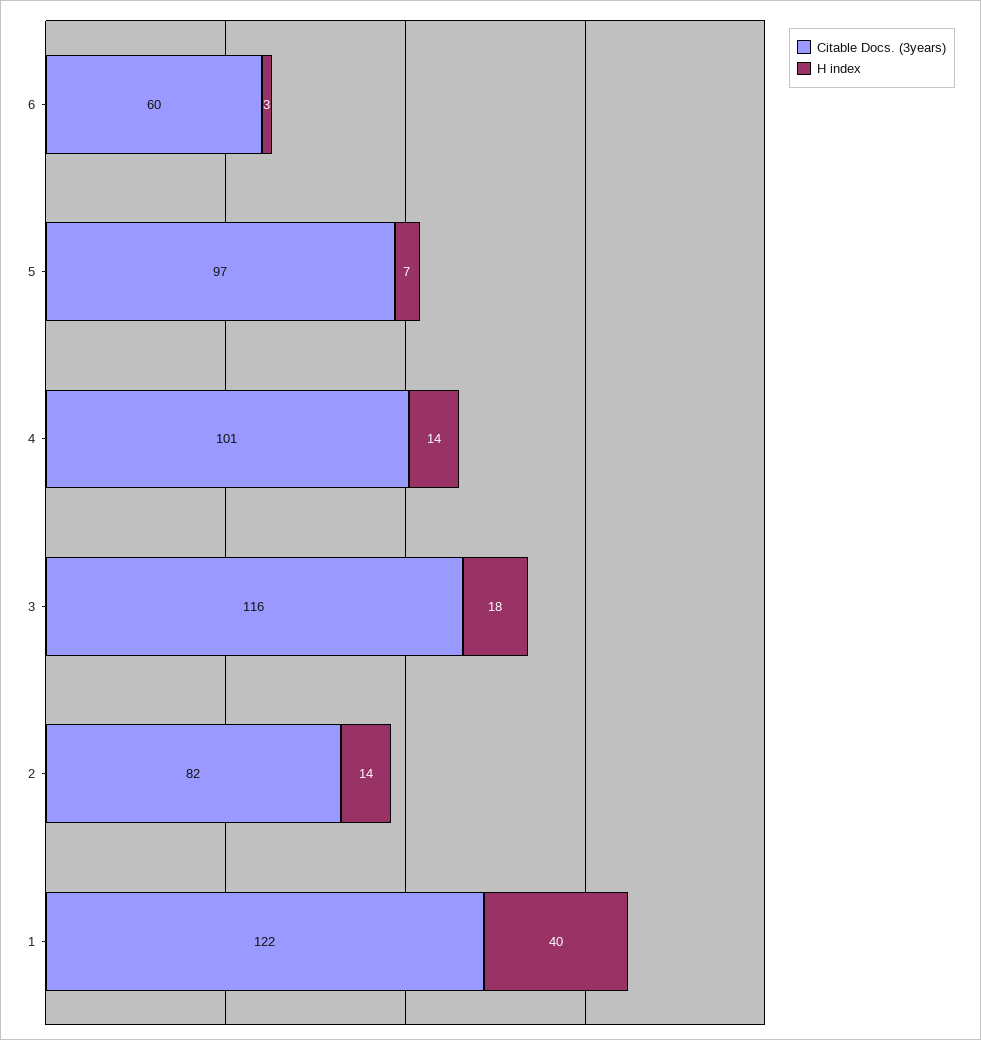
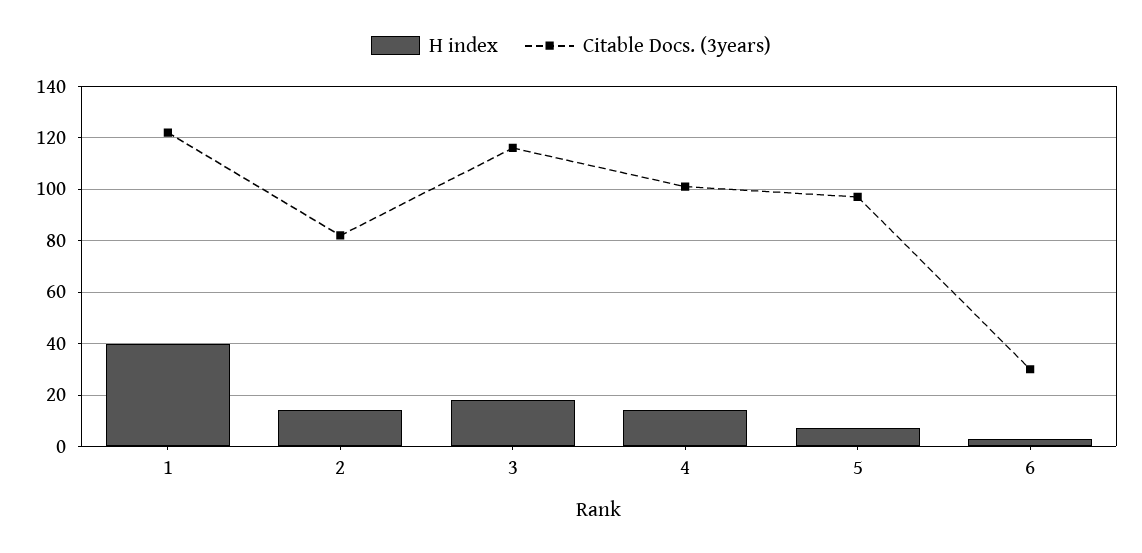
  {
    "Citable Docs. (3years)": {
-     "6": 60,
+     "6": 30,
      "5": 97,
      "4": 101,
      "3": 116,
      "2": 82,
      "1": 122
    },
    "H index": {
      "6": 3,
      "5": 7,
      "4": 14,
      "3": 18,
      "2": 14,
      "1": 40
    }
  }

